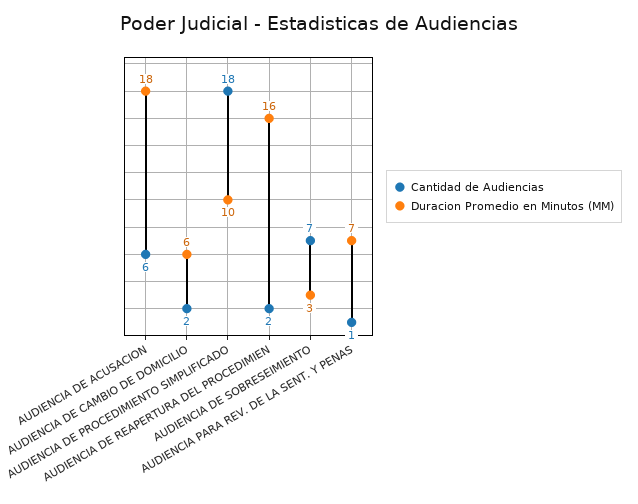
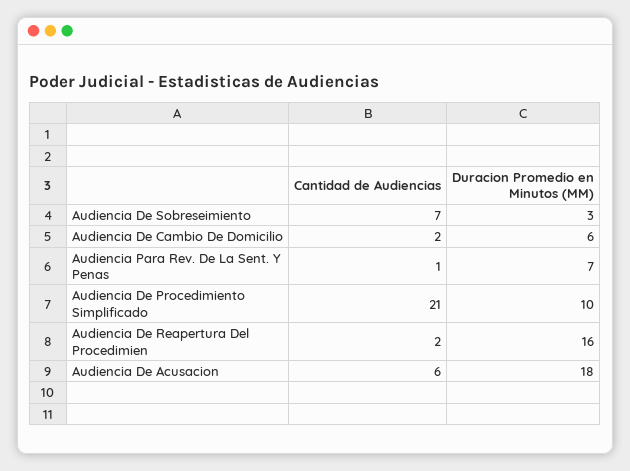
  {
    "Cantidad de Audiencias": {
      "AUDIENCIA DE ACUSACION": 6,
      "AUDIENCIA DE CAMBIO DE DOMICILIO": 2,
-     "AUDIENCIA DE PROCEDIMIENTO SIMPLIFICADO": 18,
+     "AUDIENCIA DE PROCEDIMIENTO SIMPLIFICADO": 21,
      "AUDIENCIA DE REAPERTURA DEL PROCEDIMIEN": 2,
      "AUDIENCIA DE SOBRESEIMIENTO": 7,
      "AUDIENCIA PARA REV. DE LA SENT. Y PENAS": 1
    },
    "Duracion Promedio en Minutos (MM)": {
      "AUDIENCIA DE ACUSACION": 18,
      "AUDIENCIA DE CAMBIO DE DOMICILIO": 6,
      "AUDIENCIA DE PROCEDIMIENTO SIMPLIFICADO": 10,
      "AUDIENCIA DE REAPERTURA DEL PROCEDIMIEN": 16,
      "AUDIENCIA DE SOBRESEIMIENTO": 3,
      "AUDIENCIA PARA REV. DE LA SENT. Y PENAS": 7
    }
  }

